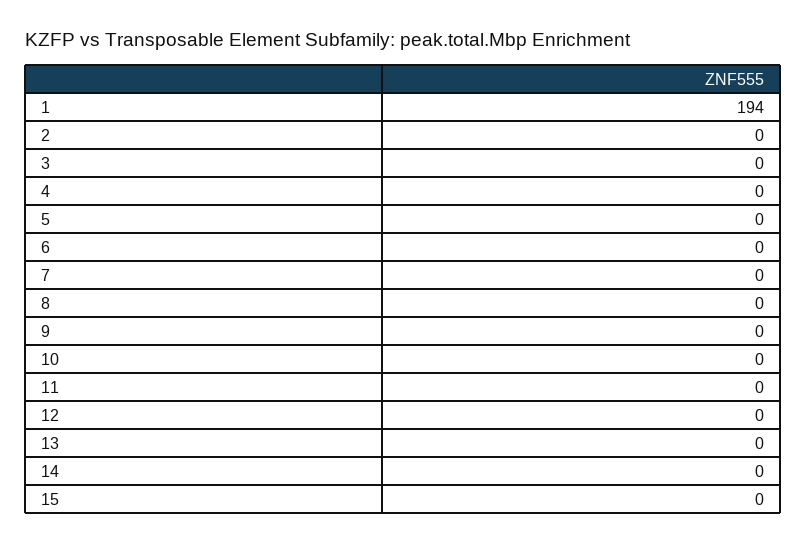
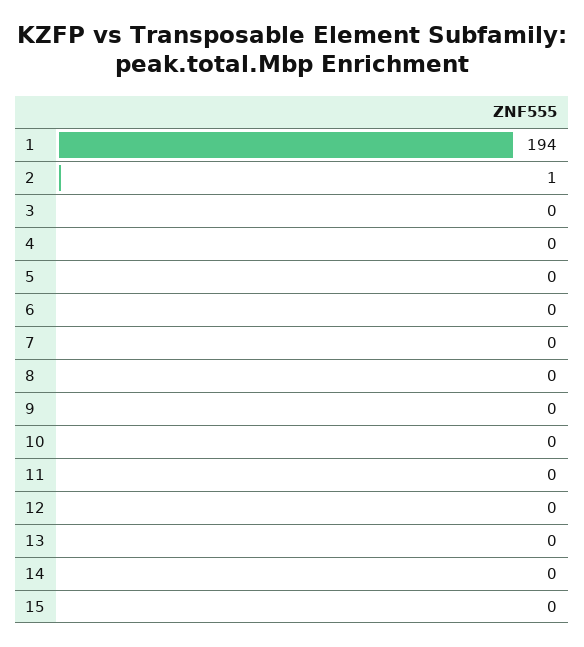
  {
    "1": 194,
-   "2": 0,
+   "2": 1,
    "3": 0,
    "4": 0,
    "5": 0,
    "6": 0,
    "7": 0,
    "8": 0,
    "9": 0,
    "10": 0,
    "11": 0,
    "12": 0,
    "13": 0,
    "14": 0,
    "15": 0
  }

